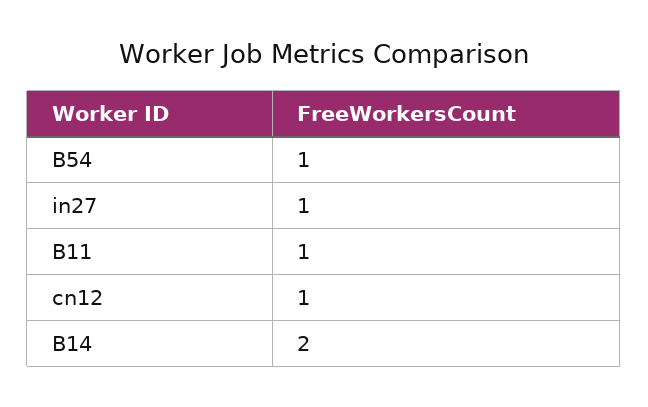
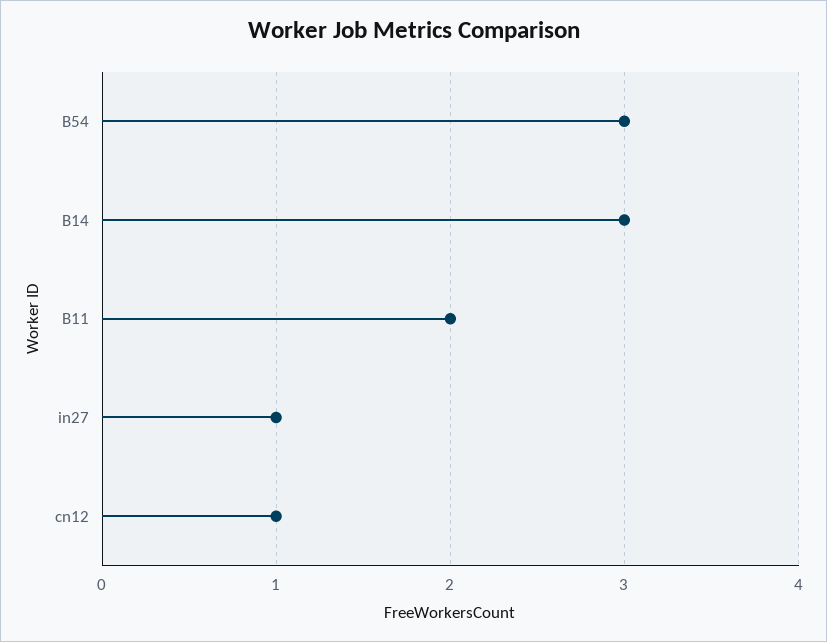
  {
-   "B54": 1,
+   "B54": 3,
    "in27": 1,
-   "B11": 1,
+   "B11": 2,
    "cn12": 1,
-   "B14": 2
+   "B14": 3
  }

